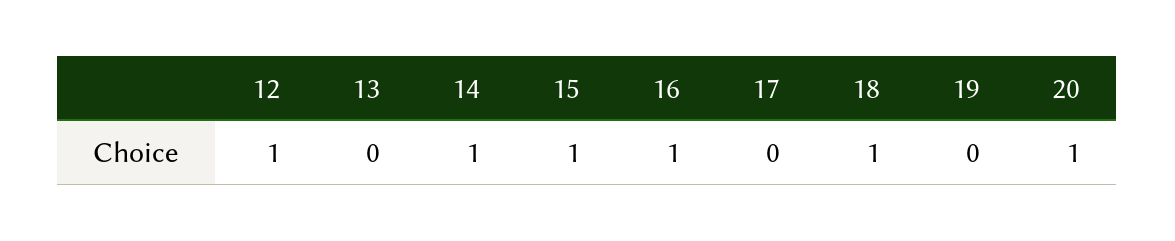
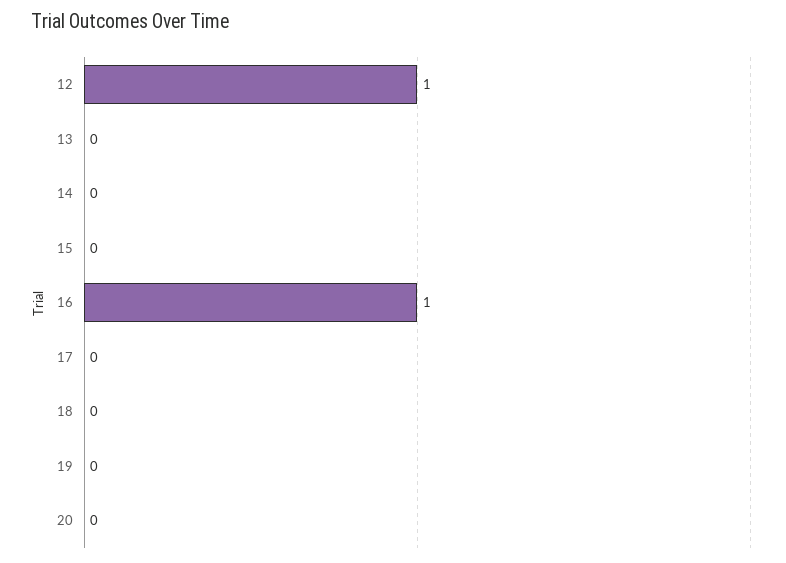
  {
    "12": 1,
    "13": 0,
-   "14": 1,
+   "14": 0,
-   "15": 1,
+   "15": 0,
    "16": 1,
    "17": 0,
-   "18": 1,
+   "18": 0,
    "19": 0,
-   "20": 1
+   "20": 0
  }

